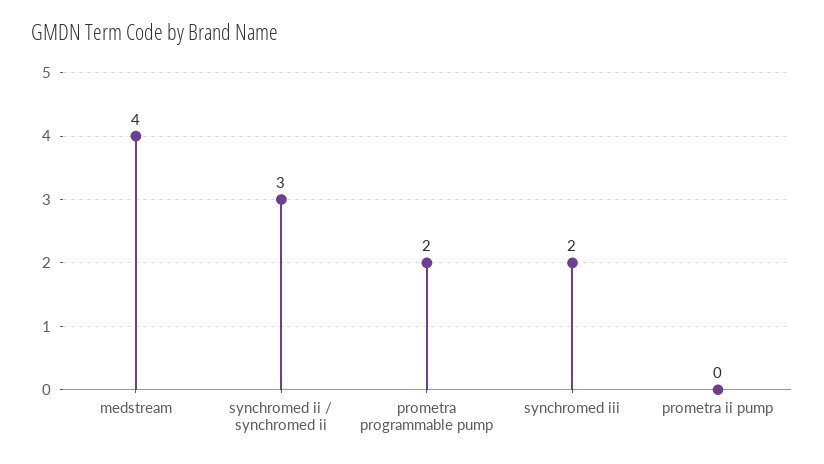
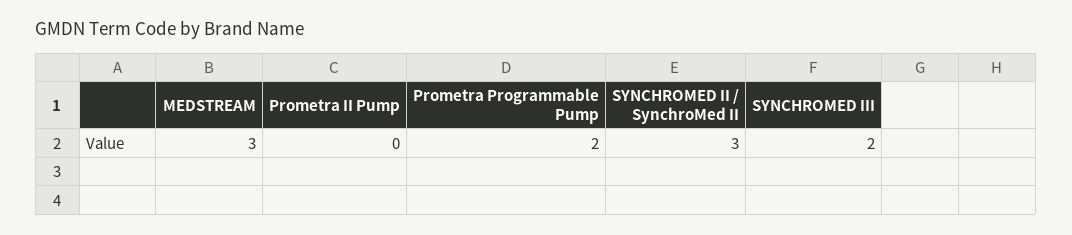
  {
-   "medstream": 4,
+   "medstream": 3,
    "synchromed ii / synchromed ii": 3,
    "prometra programmable pump": 2,
    "synchromed iii": 2,
    "prometra ii pump": 0
  }

